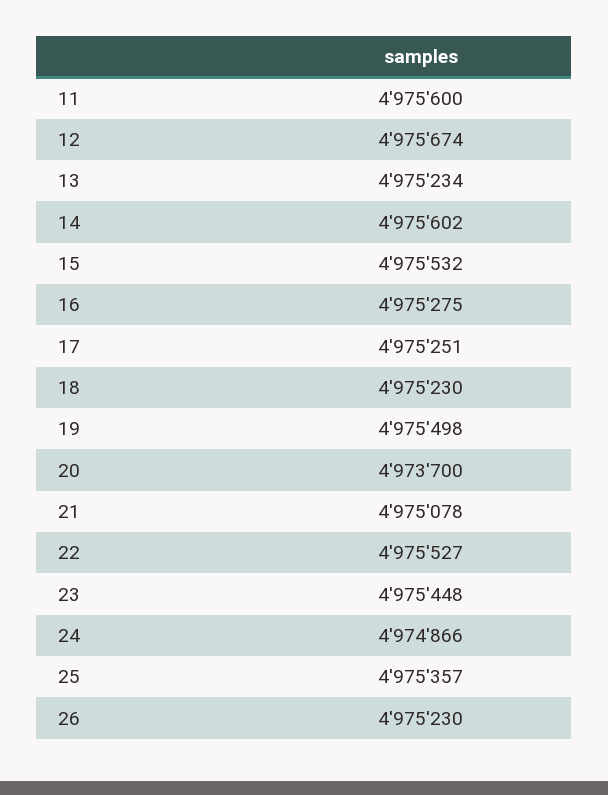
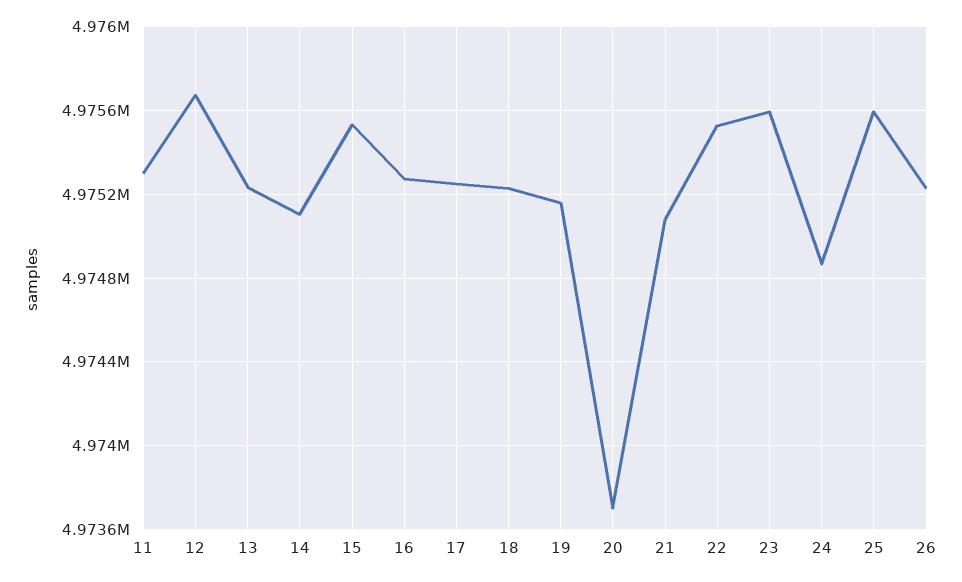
  {
-   "11": 4975600,
+   "11": 4975300,
    "12": 4975674,
    "13": 4975234,
-   "14": 4975602,
+   "14": 4975100,
    "15": 4975532,
    "16": 4975275,
    "17": 4975251,
    "18": 4975230,
-   "19": 4975498,
+   "19": 4975150,
    "20": 4973700,
    "21": 4975078,
    "22": 4975527,
-   "23": 4975448,
+   "23": 4975600,
    "24": 4974866,
-   "25": 4975357,
+   "25": 4975600,
    "26": 4975230
  }

